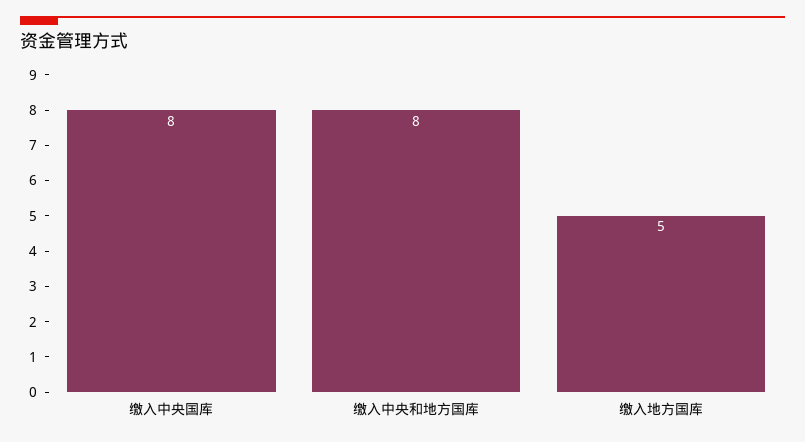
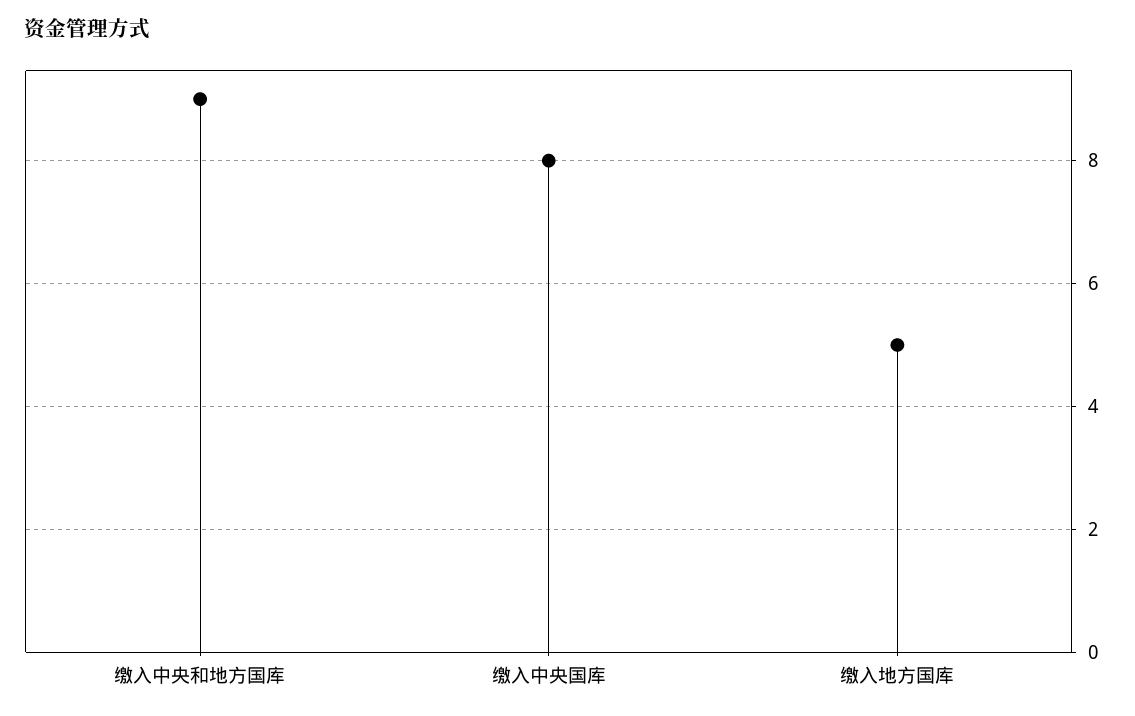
  {
    "缴入中央国库": 8,
-   "缴入中央和地方国库": 8,
+   "缴入中央和地方国库": 9,
    "缴入地方国库": 5
  }

